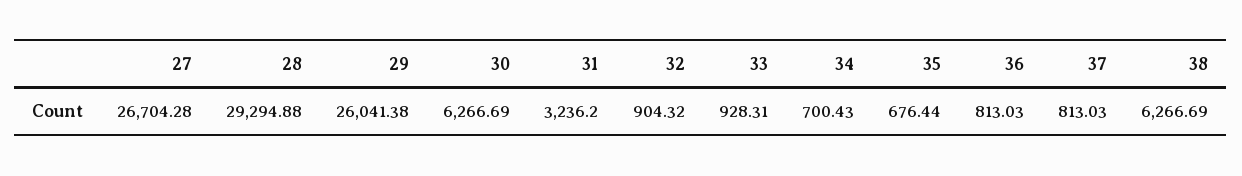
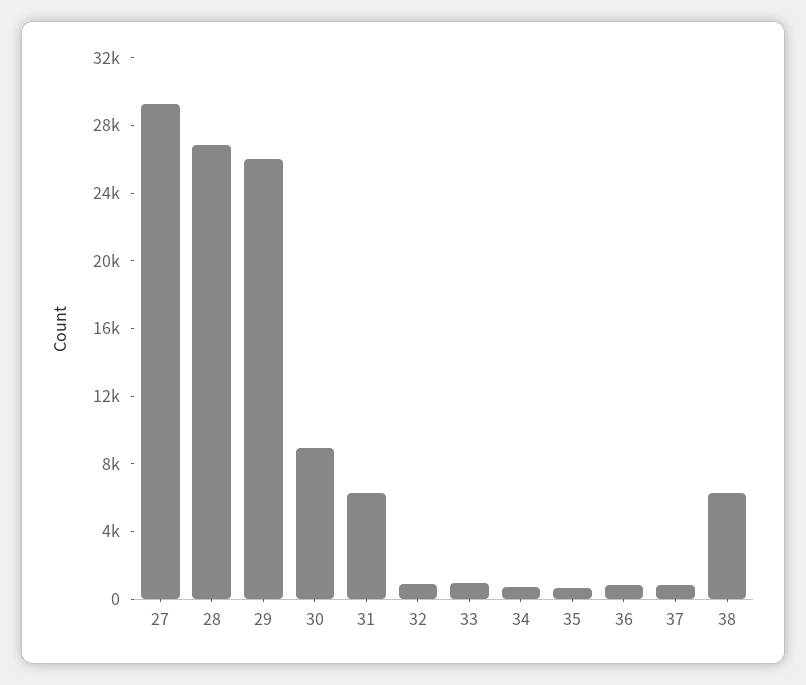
  {
-   "27": 26704.28,
+   "27": 29000,
-   "28": 29294.88,
+   "28": 27000,
    "29": 26041.38,
-   "30": 6266.69,
+   "30": 9000,
-   "31": 3236.2,
+   "31": 6000,
    "32": 904.32,
    "33": 928.31,
    "34": 700.43,
    "35": 676.44,
    "36": 813.03,
    "37": 813.03,
    "38": 6266.69
  }

